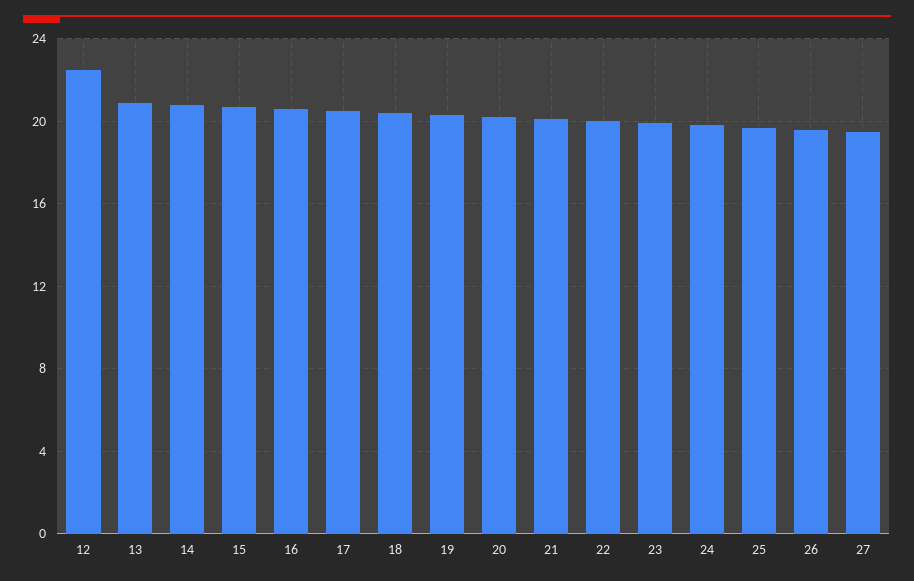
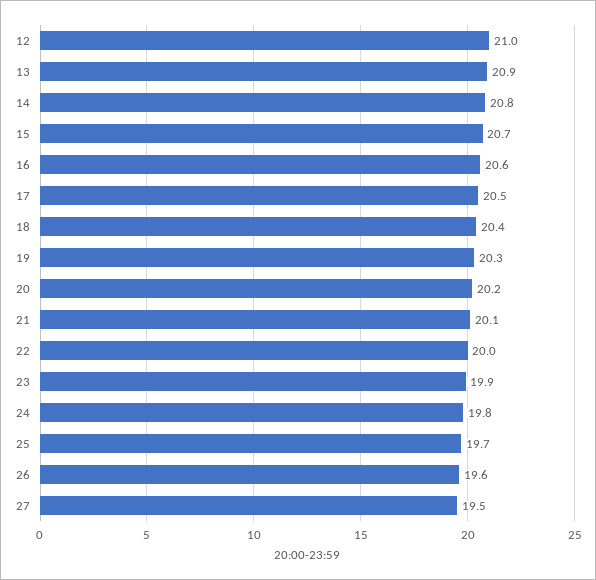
  {
-   "12": 22.5,
+   "12": 21,
    "13": 20.9,
    "14": 20.8,
    "15": 20.7,
    "16": 20.6,
    "17": 20.5,
    "18": 20.4,
    "19": 20.3,
    "20": 20.2,
    "21": 20.1,
    "22": 20,
    "23": 19.9,
    "24": 19.8,
    "25": 19.7,
    "26": 19.6,
    "27": 19.5
  }

